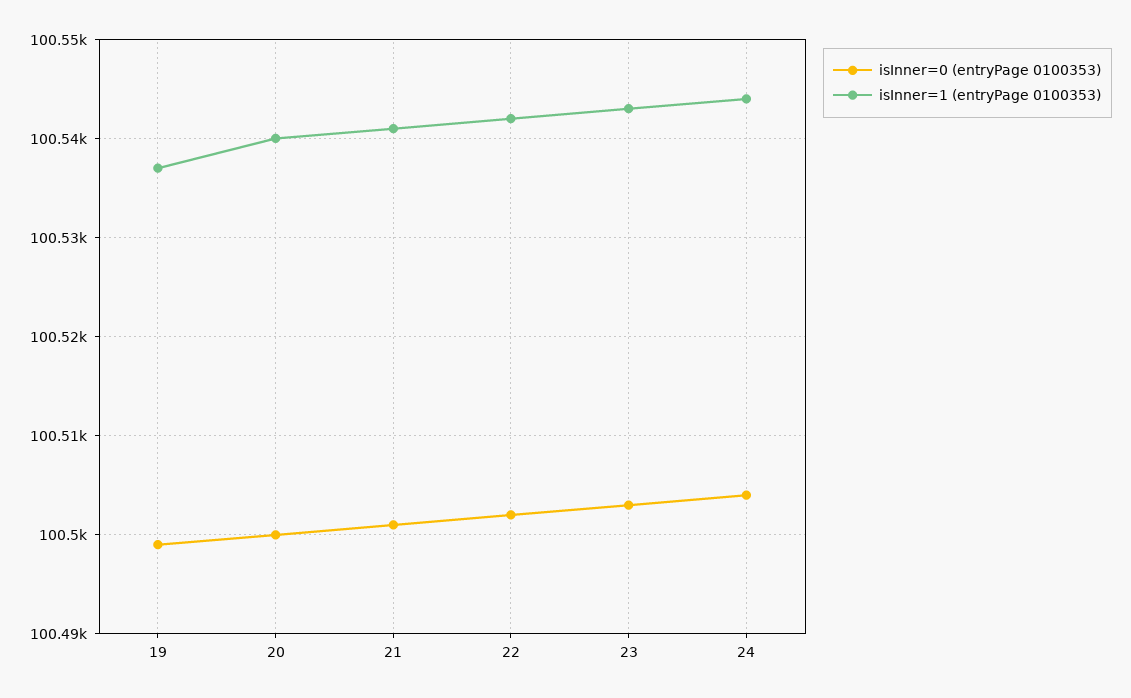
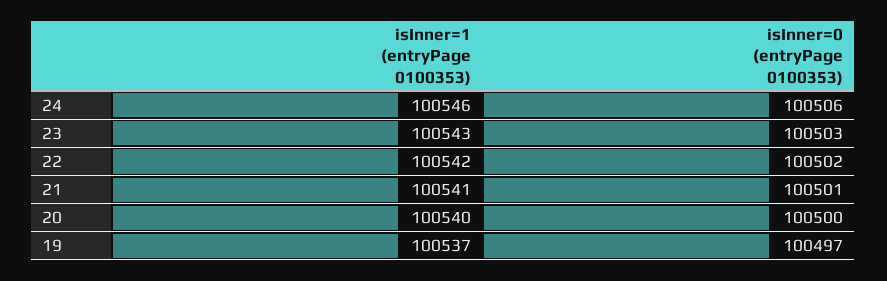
  {
    "isInner=0 (entryPage 0100353)": {
-     "19": 100499,
+     "19": 100497,
      "20": 100500,
      "21": 100501,
      "22": 100502,
      "23": 100503,
-     "24": 100504
+     "24": 100506
    },
    "isInner=1 (entryPage 0100353)": {
      "19": 100537,
      "20": 100540,
      "21": 100541,
      "22": 100542,
      "23": 100543,
-     "24": 100544
+     "24": 100546
    }
  }

